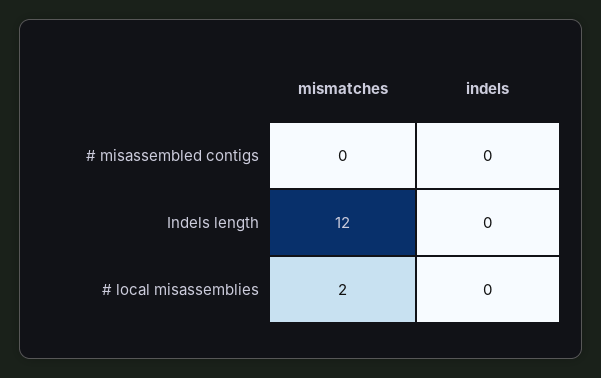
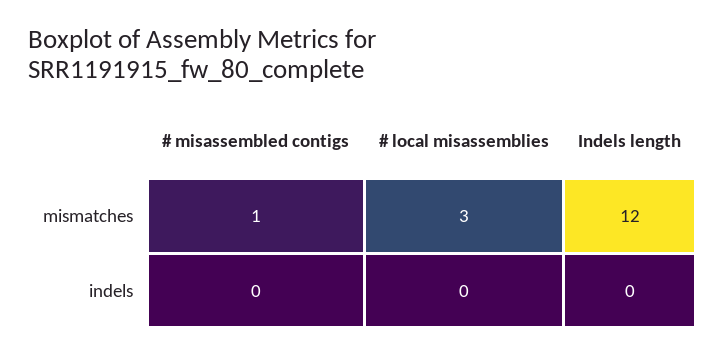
  {
    "mismatches": {
-     "# misassembled contigs": 0,
+     "# misassembled contigs": 1,
      "Indels length": 12,
-     "# local misassemblies": 2
+     "# local misassemblies": 3
    },
    "indels": {
      "# misassembled contigs": 0,
      "Indels length": 0,
      "# local misassemblies": 0
    }
  }

